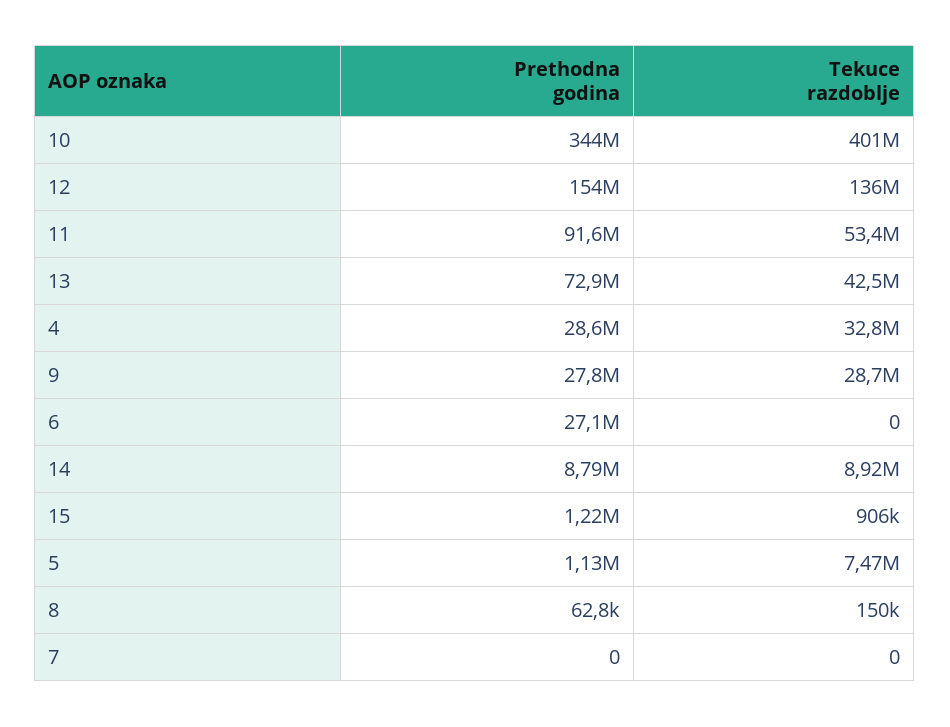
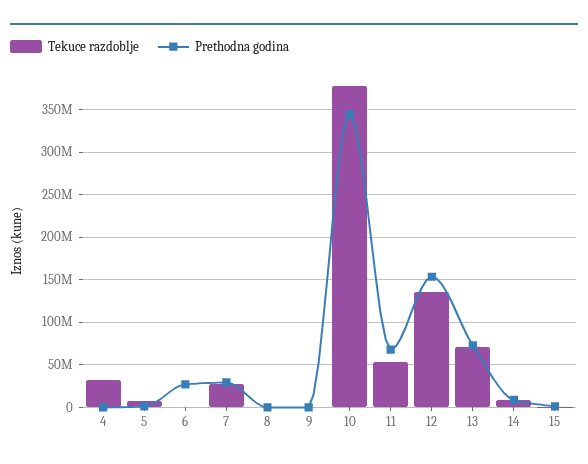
  {
    "Prethodna godina": {
      "10": 344000000,
      "12": 154000000,
-     "11": 91600000,
+     "11": 70000000,
      "13": 72900000,
-     "4": 28600000,
+     "4": 0,
-     "9": 27800000,
+     "9": 0,
      "6": 27100000,
      "14": 8790000,
      "15": 1220000,
      "5": 1130000,
      "8": 62800,
-     "7": 0
+     "7": 30000000
    },
    "Tekuce razdoblje": {
-     "10": 401000000,
+     "10": 380000000,
      "12": 136000000,
      "11": 53400000,
-     "13": 42500000,
+     "13": 70000000,
      "4": 32800000,
-     "9": 28700000,
+     "9": 0,
      "6": 0,
      "14": 8920000,
      "15": 906000,
      "5": 7470000,
      "8": 150000,
-     "7": 0
+     "7": 30000000
    }
  }

